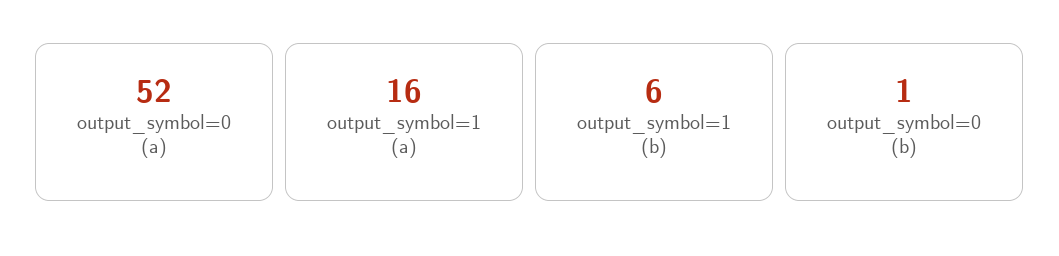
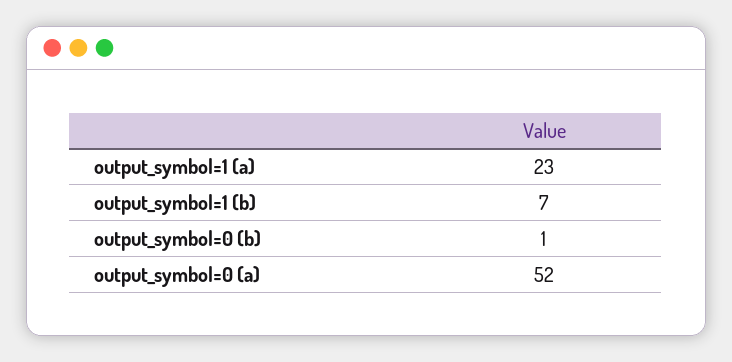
  {
    "output_symbol=0 (a)": 52,
-   "output_symbol=1 (a)": 16,
+   "output_symbol=1 (a)": 23,
-   "output_symbol=1 (b)": 6,
+   "output_symbol=1 (b)": 7,
    "output_symbol=0 (b)": 1
  }

